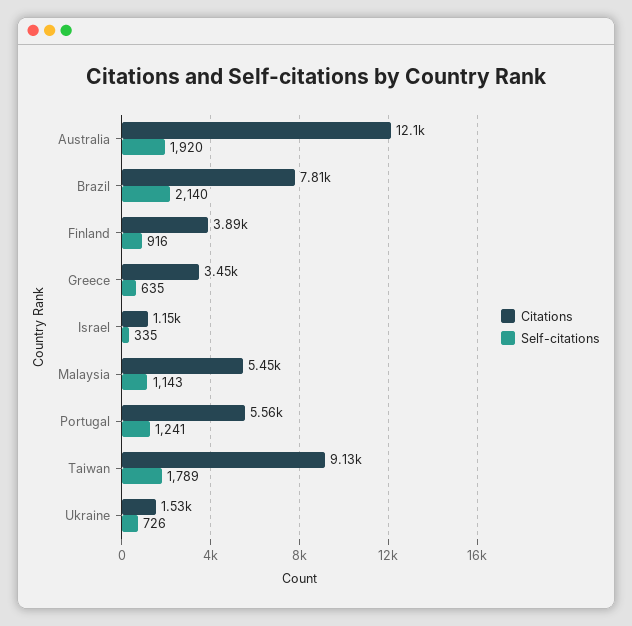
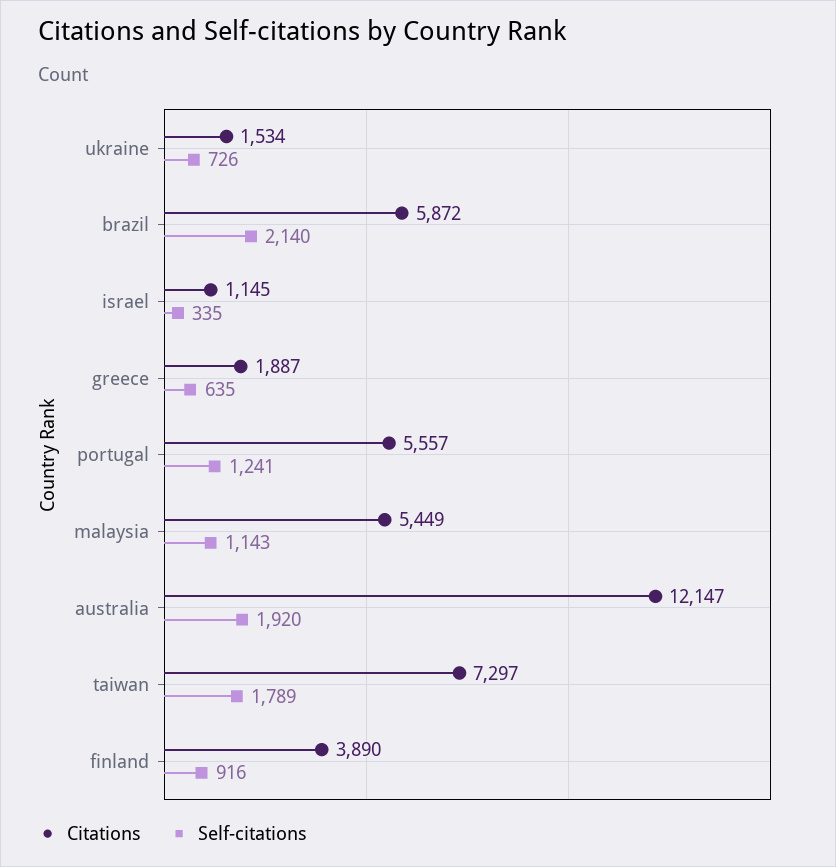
  {
    "Citations": {
      "Australia": 12147,
-     "Brazil": 7810,
+     "Brazil": 5872,
      "Finland": 3890,
-     "Greece": 3450,
+     "Greece": 1887,
      "Israel": 1145,
      "Malaysia": 5449,
      "Portugal": 5557,
-     "Taiwan": 9130,
+     "Taiwan": 7297,
      "Ukraine": 1534
    },
    "Self-citations": {
      "Australia": 1920,
      "Brazil": 2140,
      "Finland": 916,
      "Greece": 635,
      "Israel": 335,
      "Malaysia": 1143,
      "Portugal": 1241,
      "Taiwan": 1789,
      "Ukraine": 726
    }
  }

